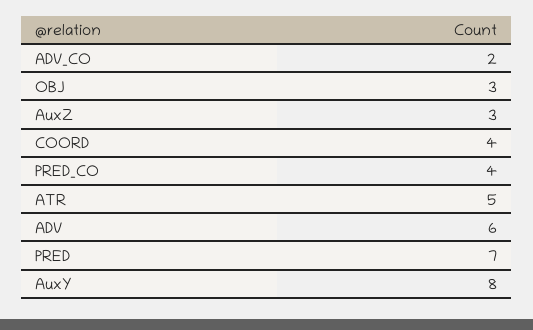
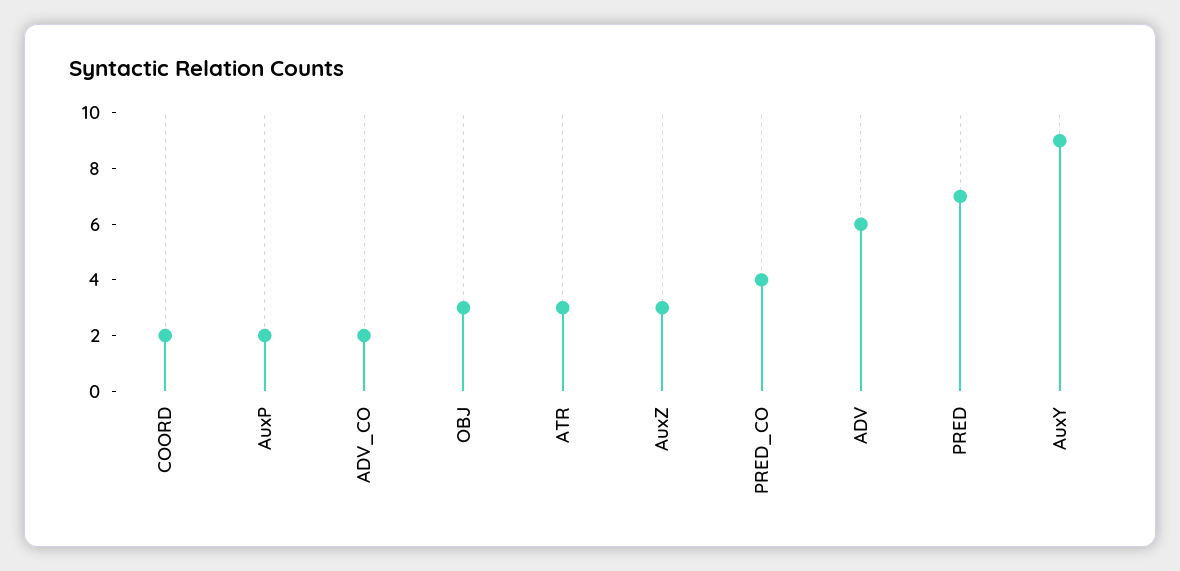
  {
    "ADV_CO": 2,
    "OBJ": 3,
    "AuxZ": 3,
-   "COORD": 4,
+   "COORD": 2,
    "PRED_CO": 4,
-   "ATR": 5,
+   "ATR": 3,
    "ADV": 6,
    "PRED": 7,
-   "AuxY": 8
+   "AuxY": 9,
+   "AuxP": 2
  }

